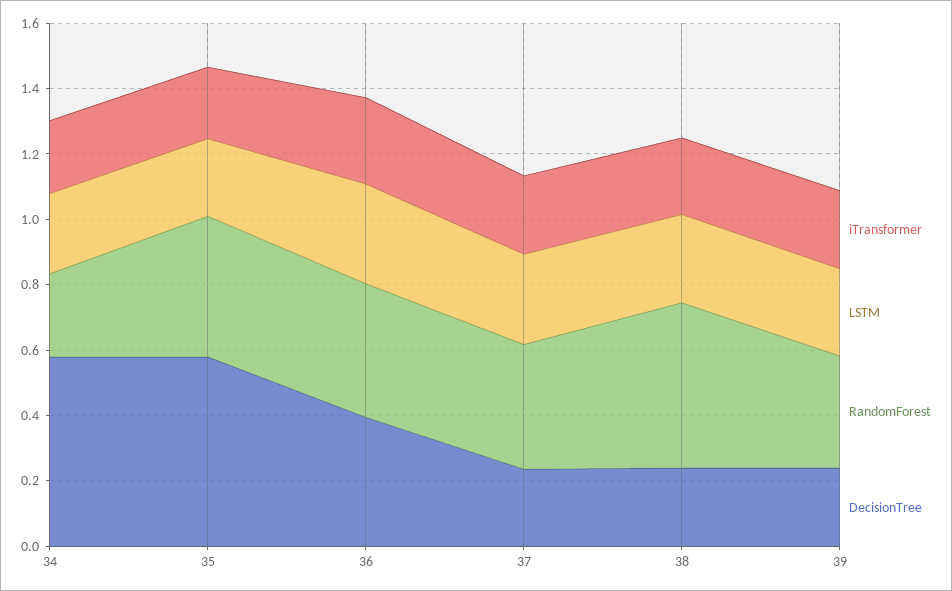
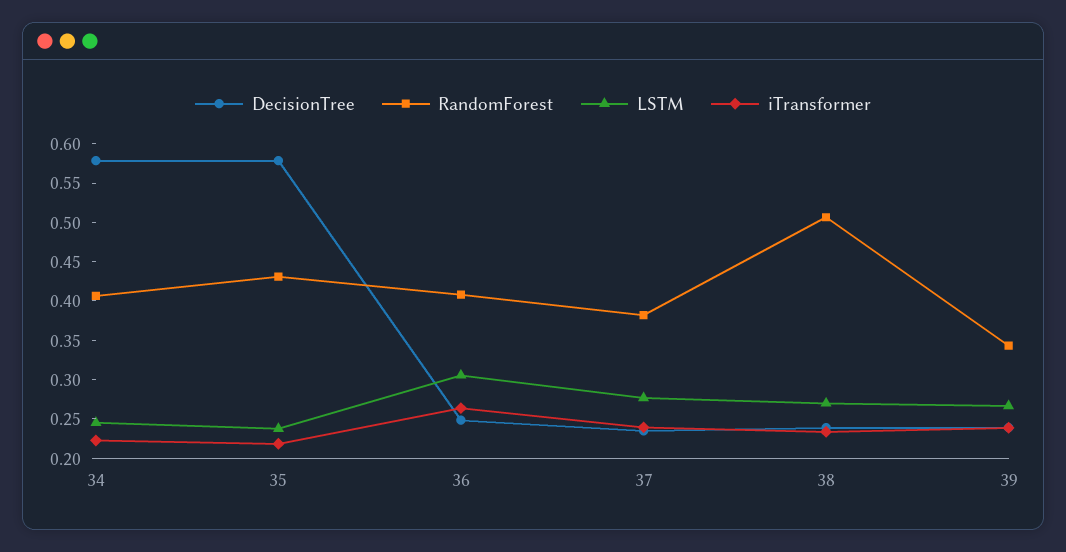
  {
    "iTransformer": {
      "34": 0.225,
      "35": 0.225,
      "36": 0.275,
      "37": 0.25,
      "38": 0.225,
      "39": 0.25
    },
    "LSTM": {
      "34": 0.25,
      "35": 0.25,
      "36": 0.3,
      "37": 0.275,
      "38": 0.275,
      "39": 0.275
    },
    "RandomForest": {
-     "34": 0.25,
+     "34": 0.4,
      "35": 0.425,
      "36": 0.4,
      "37": 0.375,
      "38": 0.5,
      "39": 0.35
    },
    "DecisionTree": {
      "34": 0.575,
      "35": 0.575,
-     "36": 0.4,
+     "36": 0.25,
      "37": 0.225,
      "38": 0.25,
      "39": 0.25
    }
  }

